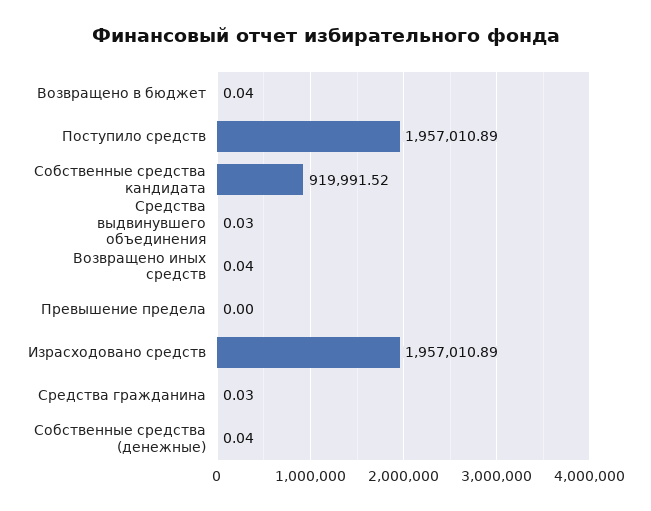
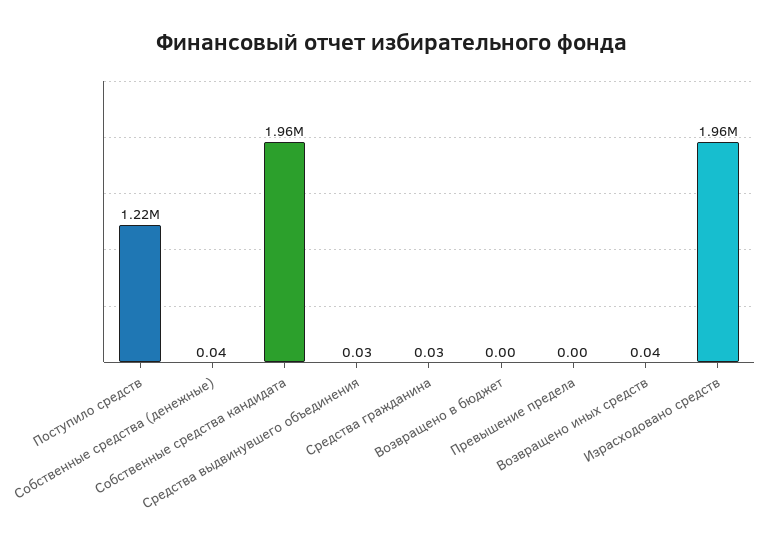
  {
-   "Возвращено в бюджет": 0.04,
+   "Возвращено в бюджет": 0,
-   "Поступило средств": 1957010.89,
+   "Поступило средств": 1220000,
-   "Собственные средства кандидата": 919991.52,
+   "Собственные средства кандидата": 1960000,
    "Средства выдвинувшего объединения": 0.03,
    "Возвращено иных средств": 0.04,
    "Превышение предела": 0,
    "Израсходовано средств": 1957010.89,
    "Средства гражданина": 0.03,
    "Собственные средства (денежные)": 0.04
  }

